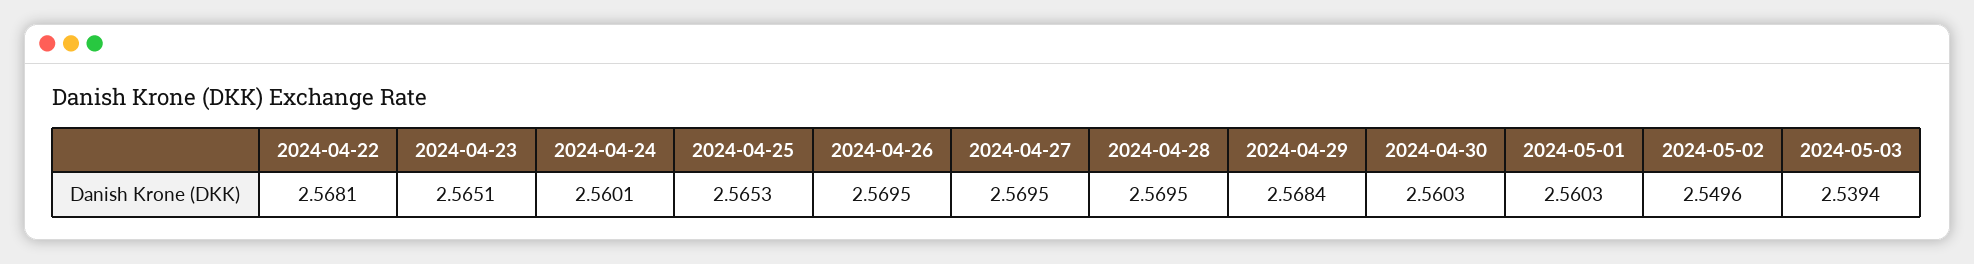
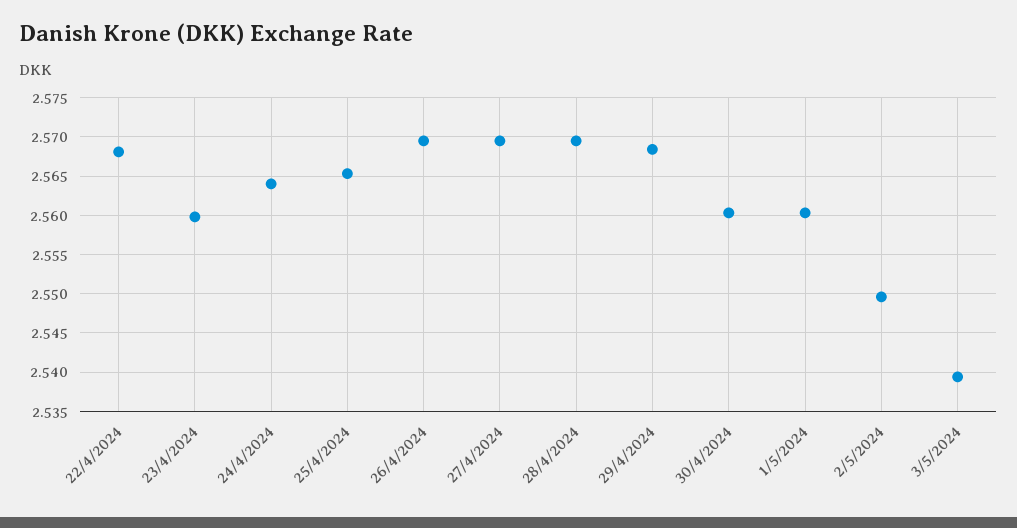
  {
    "2024-04-22": 2.5681,
-   "2024-04-23": 2.5651,
+   "2024-04-23": 2.56,
-   "2024-04-24": 2.5601,
+   "2024-04-24": 2.564,
    "2024-04-25": 2.5653,
    "2024-04-26": 2.5695,
    "2024-04-27": 2.5695,
    "2024-04-28": 2.5695,
    "2024-04-29": 2.5684,
    "2024-04-30": 2.5603,
    "2024-05-01": 2.5603,
    "2024-05-02": 2.5496,
    "2024-05-03": 2.5394
  }

